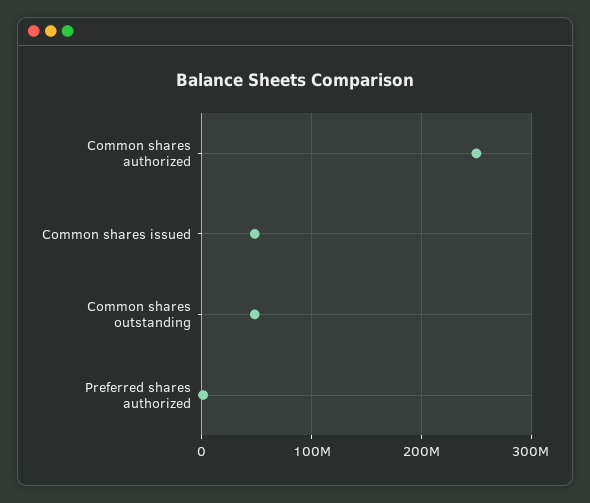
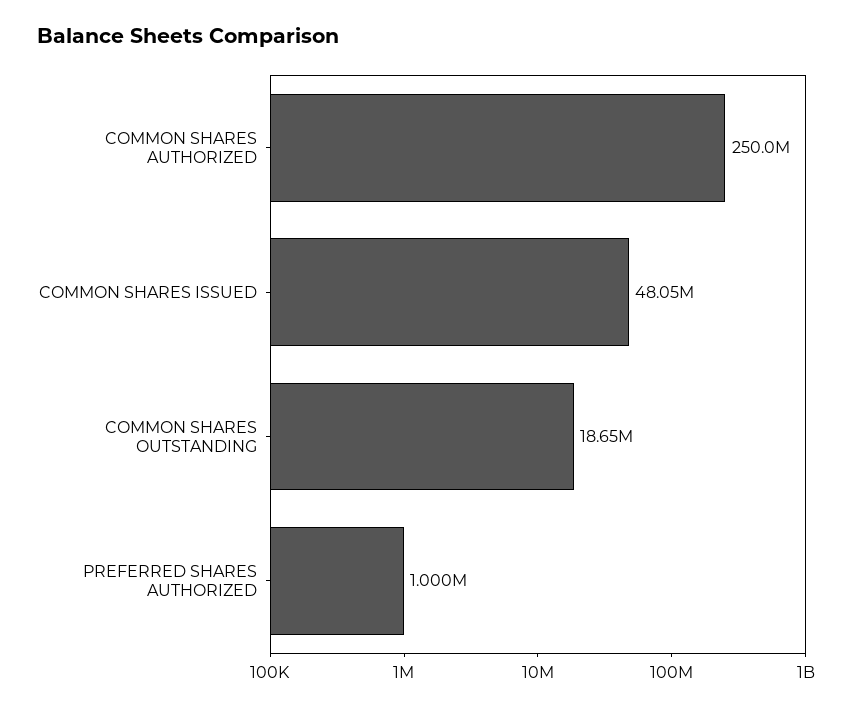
  {
    "Common shares authorized": 250000000,
    "Common shares issued": 48050000,
-   "Common shares outstanding": 50000000,
+   "Common shares outstanding": 18650000,
    "Preferred shares authorized": 1000000
  }

